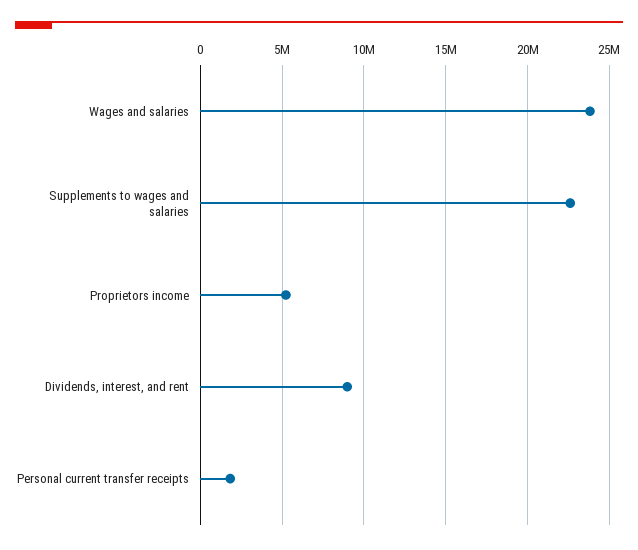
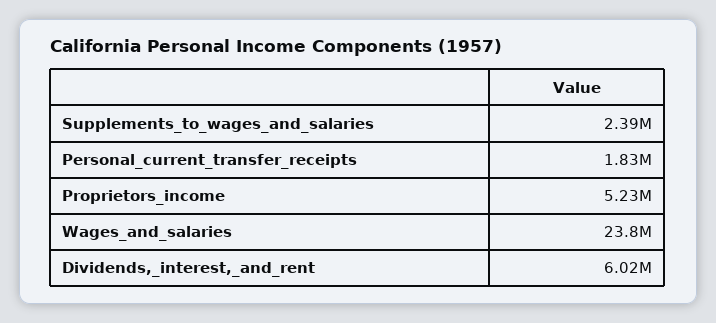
  {
    "Wages and salaries": 23800000,
-   "Supplements to wages and salaries": 22500000,
+   "Supplements to wages and salaries": 2390000,
    "Proprietors income": 5230000,
-   "Dividends, interest, and rent": 9000000,
+   "Dividends, interest, and rent": 6020000,
    "Personal current transfer receipts": 1830000
  }

